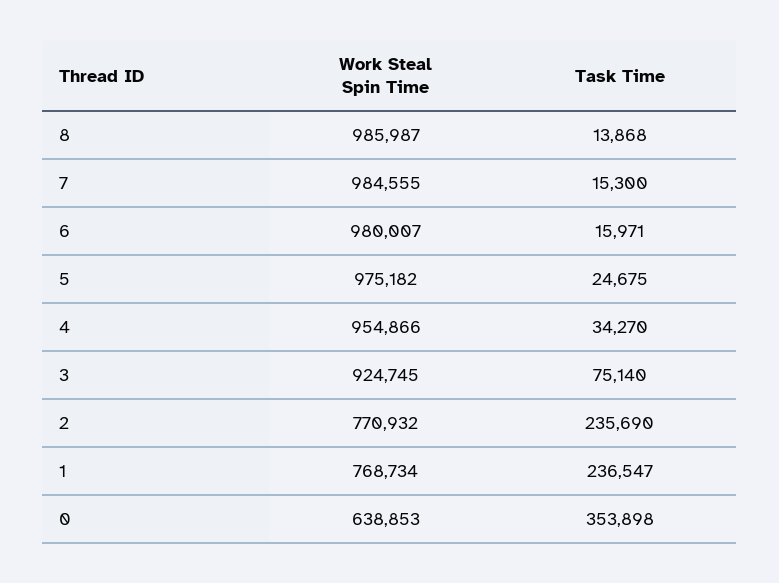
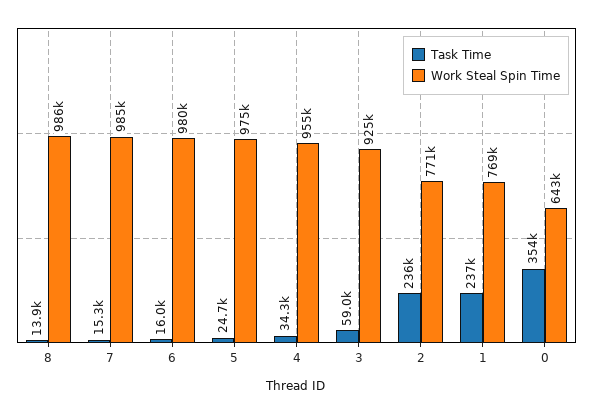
  {
    "Work Steal Spin Time": {
      "8": 985987,
      "7": 984555,
      "6": 980007,
      "5": 975182,
      "4": 954866,
      "3": 924745,
      "2": 770932,
      "1": 768734,
-     "0": 638853
+     "0": 643000
    },
    "Task Time": {
      "8": 13868,
      "7": 15300,
      "6": 15971,
      "5": 24675,
      "4": 34270,
-     "3": 75140,
+     "3": 59000,
      "2": 235690,
      "1": 236547,
      "0": 353898
    }
  }

